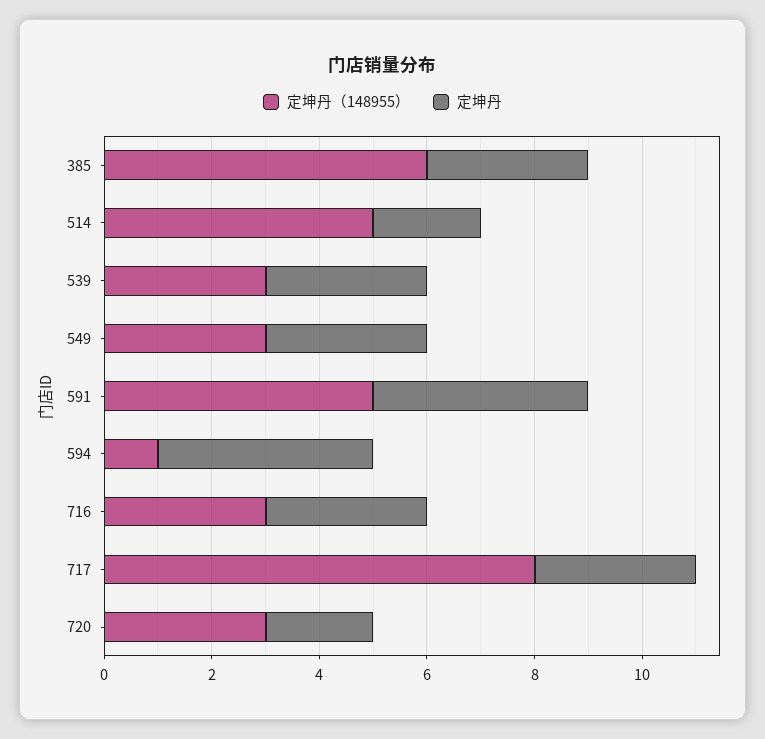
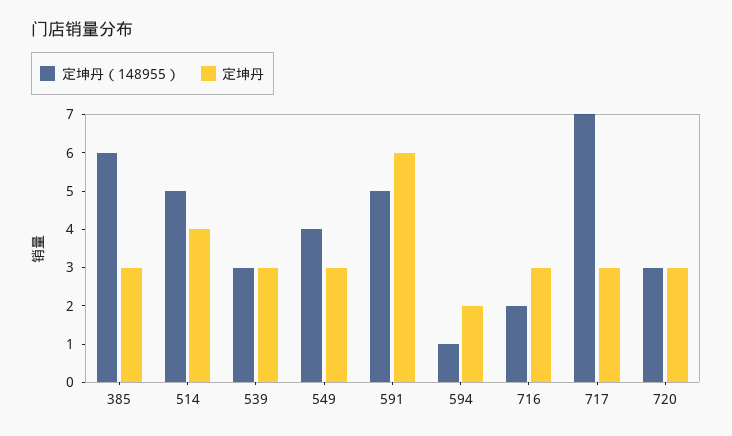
  {
    "定坤丹（148955）": {
      "385": 6,
      "514": 5,
      "539": 3,
-     "549": 3,
+     "549": 4,
      "591": 5,
      "594": 1,
-     "716": 3,
+     "716": 2,
-     "717": 8,
+     "717": 7,
      "720": 3
    },
    "定坤丹": {
      "385": 3,
-     "514": 2,
+     "514": 4,
      "539": 3,
      "549": 3,
-     "591": 4,
+     "591": 6,
-     "594": 4,
+     "594": 2,
      "716": 3,
      "717": 3,
-     "720": 2
+     "720": 3
    }
  }

